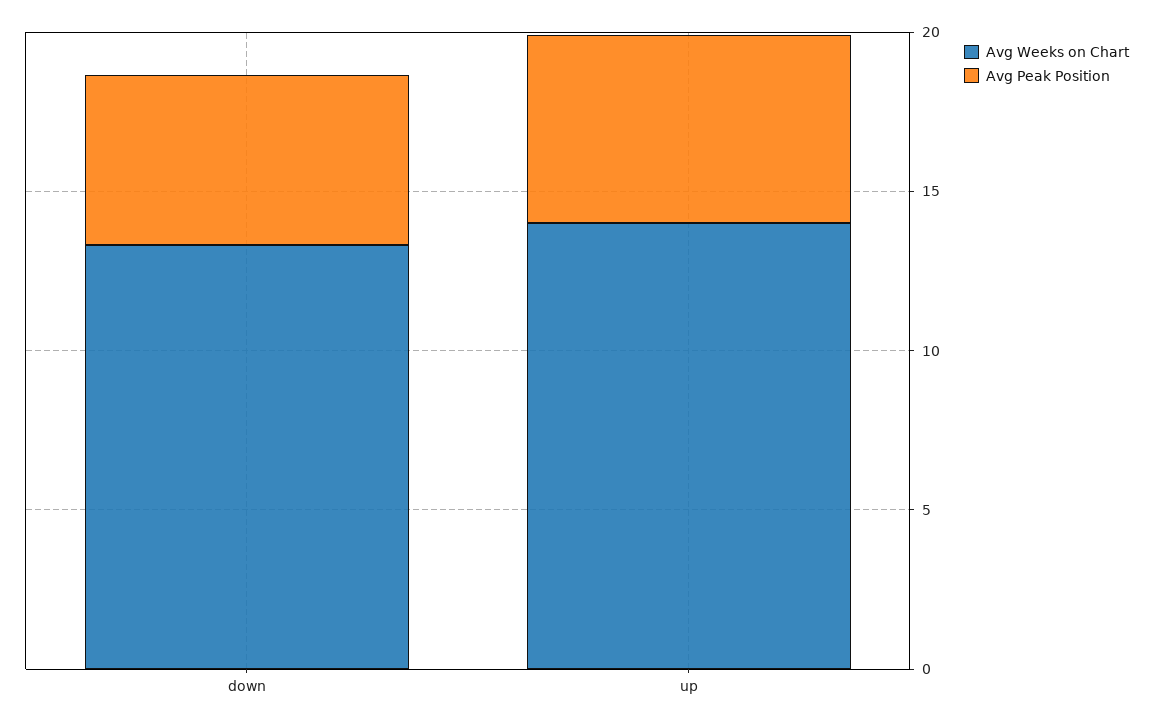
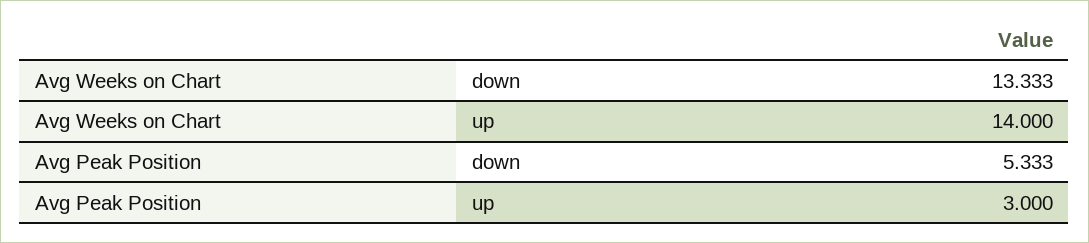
  {
    "Avg Weeks on Chart": {
      "down": 13.333,
      "up": 14
    },
    "Avg Peak Position": {
      "down": 5.333,
-     "up": 6
+     "up": 3
    }
  }

